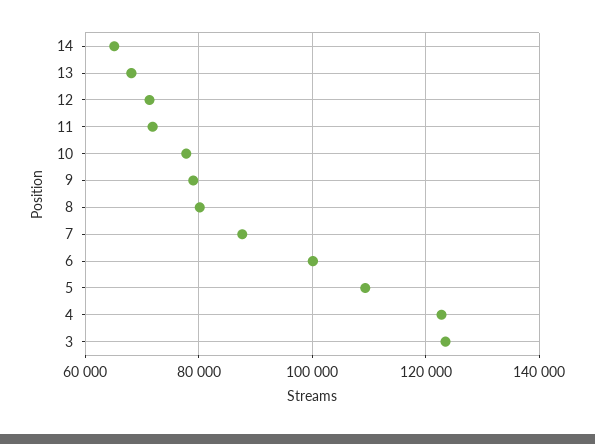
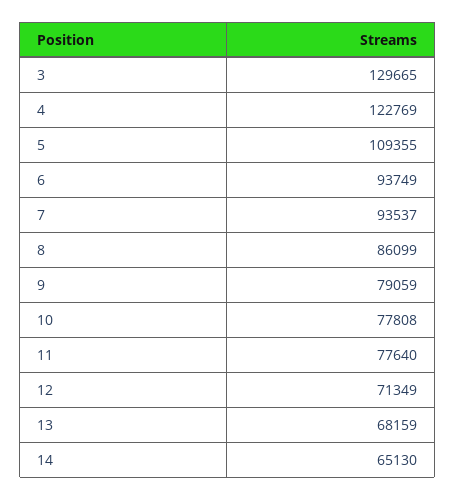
  {
    "14": 65130,
    "13": 68159,
    "12": 71349,
-   "11": 72000,
+   "11": 77640,
    "10": 77808,
    "9": 79059,
-   "8": 80000,
+   "8": 86099,
-   "7": 88000,
+   "7": 93537,
-   "6": 100000,
+   "6": 93749,
    "5": 109355,
    "4": 122769,
-   "3": 124000
+   "3": 129665
  }

